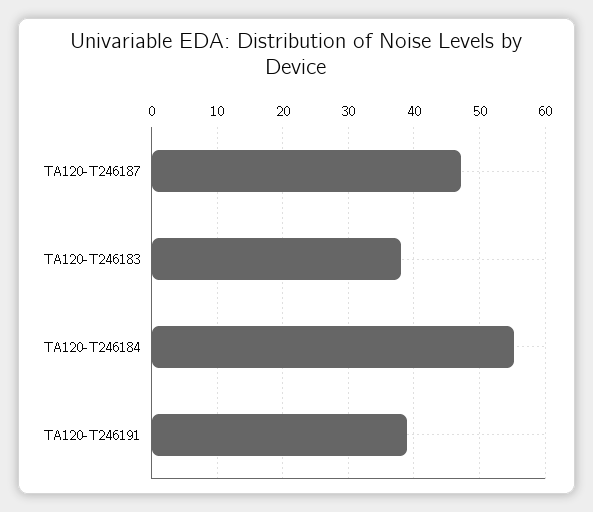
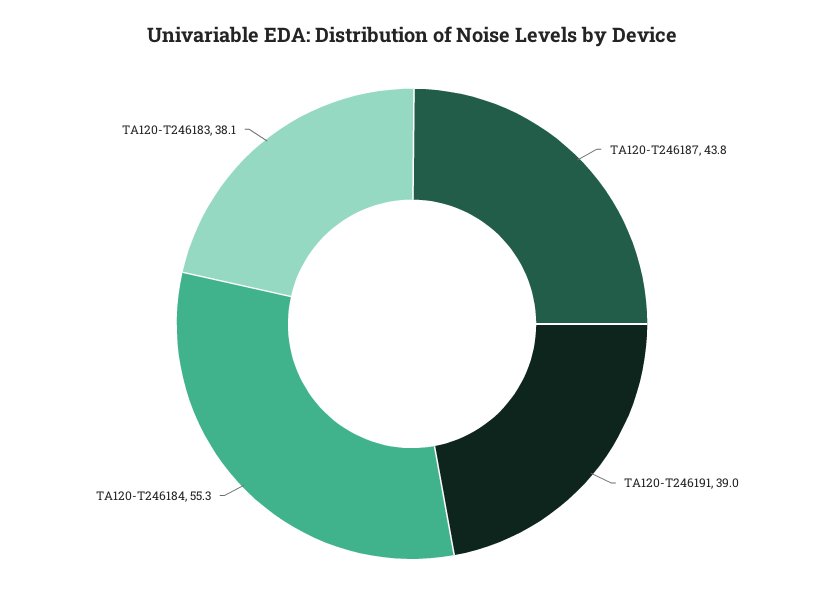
  {
-   "TA120-T246187": 47,
+   "TA120-T246187": 43.8,
    "TA120-T246183": 38.1,
    "TA120-T246184": 55.3,
    "TA120-T246191": 39
  }

